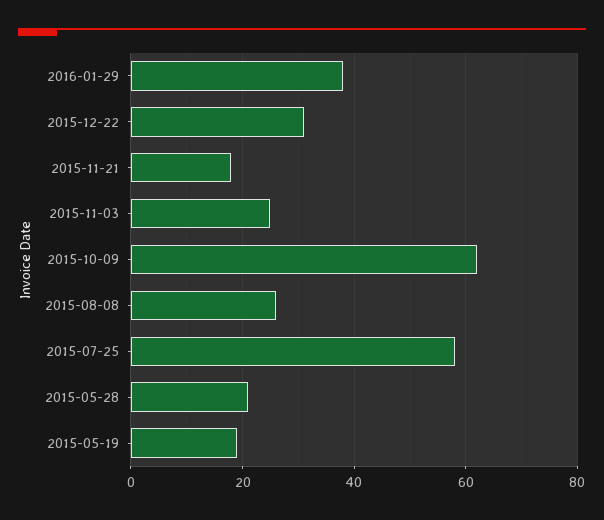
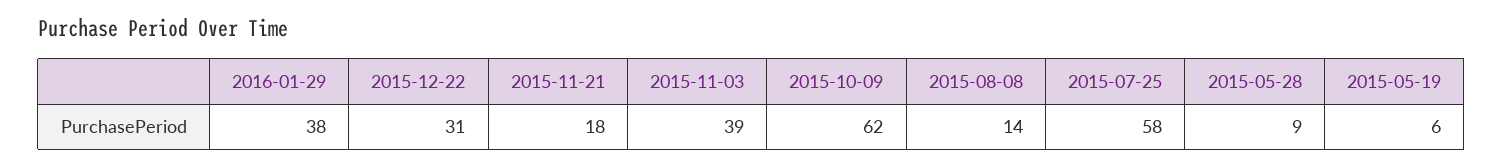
  {
    "2016-01-29": 38,
    "2015-12-22": 31,
    "2015-11-21": 18,
-   "2015-11-03": 25,
+   "2015-11-03": 39,
    "2015-10-09": 62,
-   "2015-08-08": 25,
+   "2015-08-08": 14,
    "2015-07-25": 58,
-   "2015-05-28": 20,
+   "2015-05-28": 9,
-   "2015-05-19": 20
+   "2015-05-19": 6
  }

